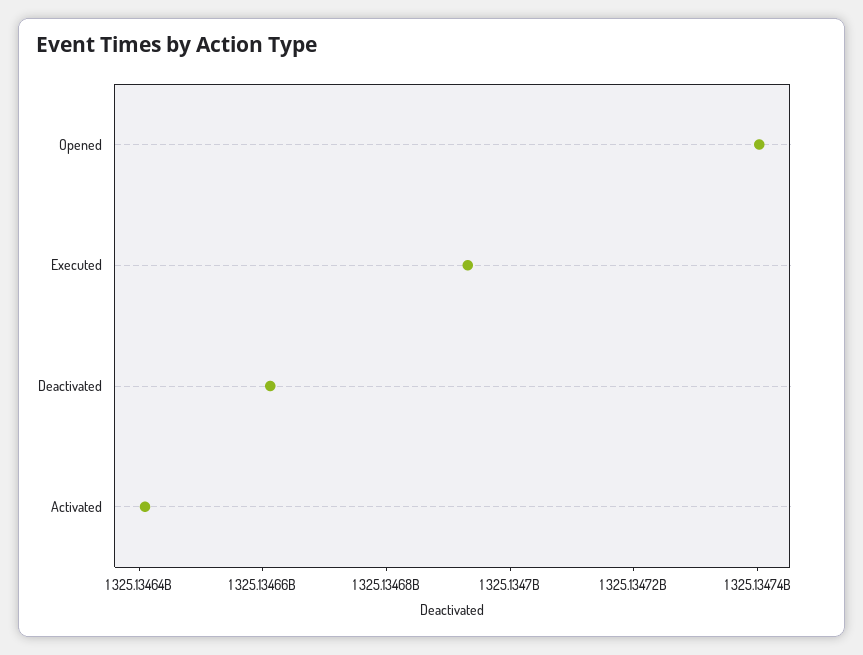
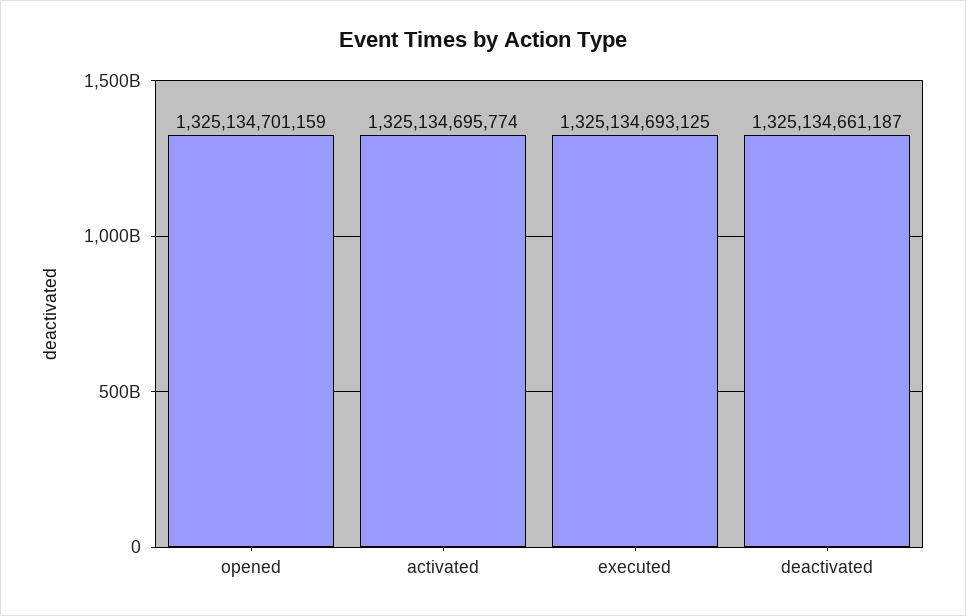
  {
-   "Opened": 1325134740000,
+   "Opened": 1325134701159,
    "Executed": 1325134693125,
    "Deactivated": 1325134661187,
-   "Activated": 1325134640000
+   "Activated": 1325134695774
  }

